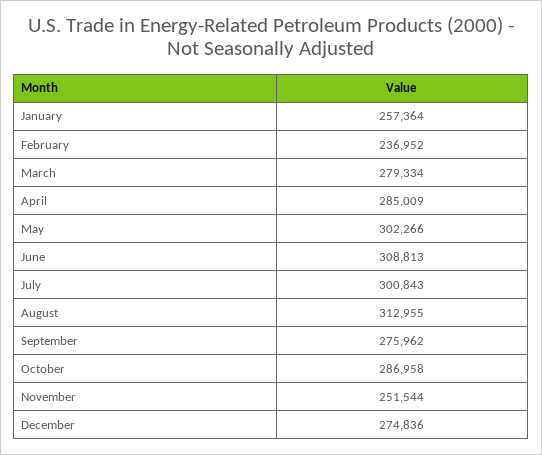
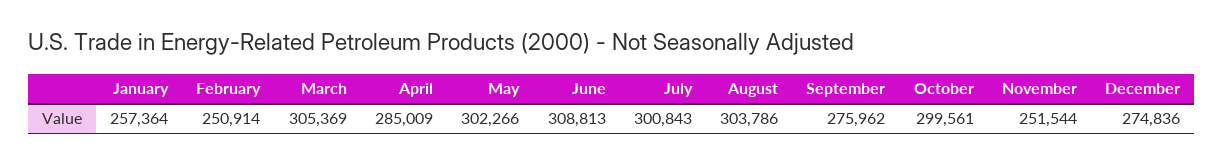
  {
    "January": 257364,
-   "February": 236952,
+   "February": 250914,
-   "March": 279334,
+   "March": 305369,
    "April": 285009,
    "May": 302266,
    "June": 308813,
    "July": 300843,
-   "August": 312955,
+   "August": 303786,
    "September": 275962,
-   "October": 286958,
+   "October": 299561,
    "November": 251544,
    "December": 274836
  }

